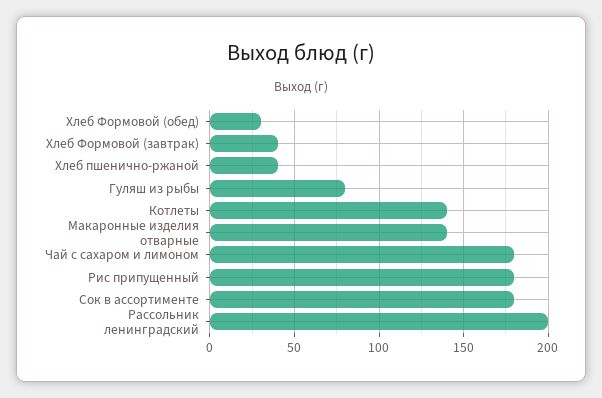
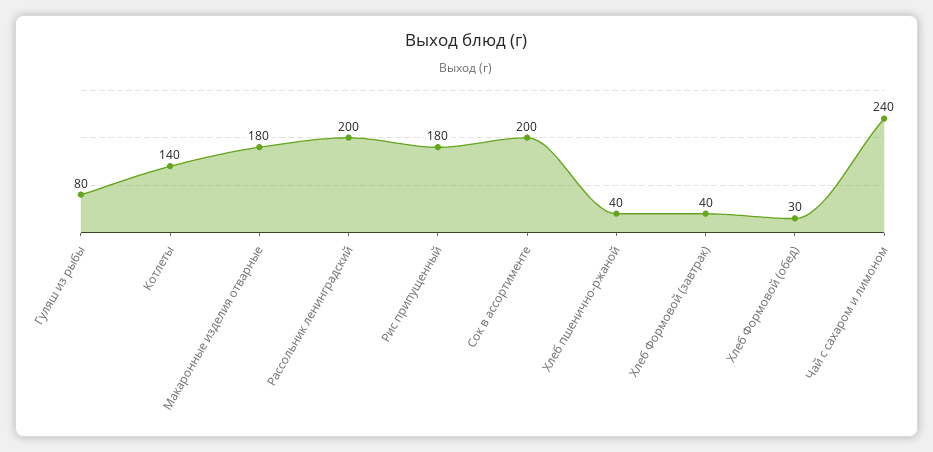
  {
    "Хлеб Формовой (обед)": 30,
    "Хлеб Формовой (завтрак)": 40,
    "Хлеб пшенично-ржаной": 40,
    "Гуляш из рыбы": 80,
    "Котлеты": 140,
-   "Макаронные изделия отварные": 140,
+   "Макаронные изделия отварные": 180,
-   "Чай с сахаром и лимоном": 180,
+   "Чай с сахаром и лимоном": 240,
    "Рис припущенный": 180,
-   "Сок в ассортименте": 180,
+   "Сок в ассортименте": 200,
    "Рассольник ленинградский": 200
  }

